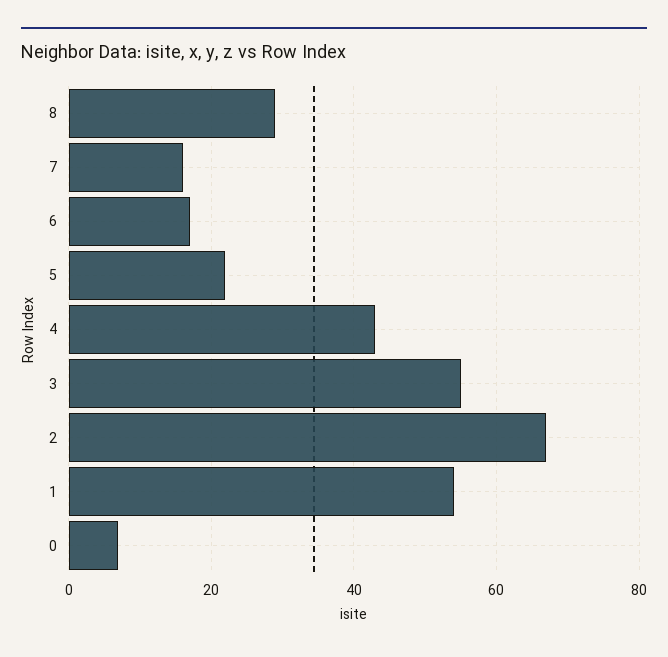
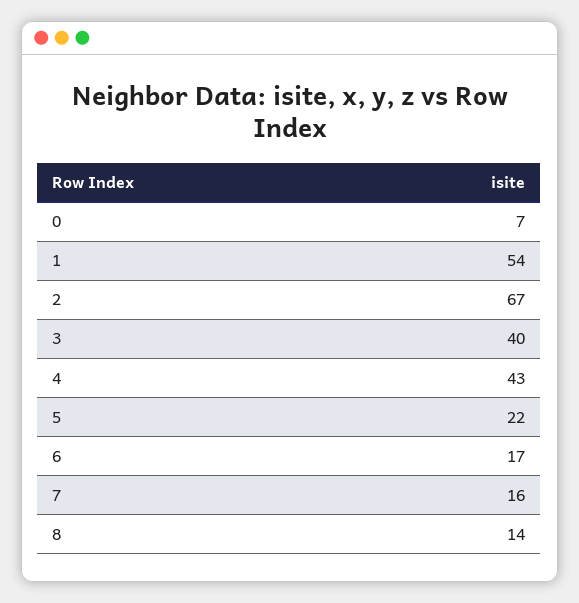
  {
-   "8": 30,
+   "8": 14,
    "7": 16,
    "6": 17,
    "5": 22,
    "4": 43,
-   "3": 55,
+   "3": 40,
    "2": 67,
    "1": 54,
    "0": 7
  }

